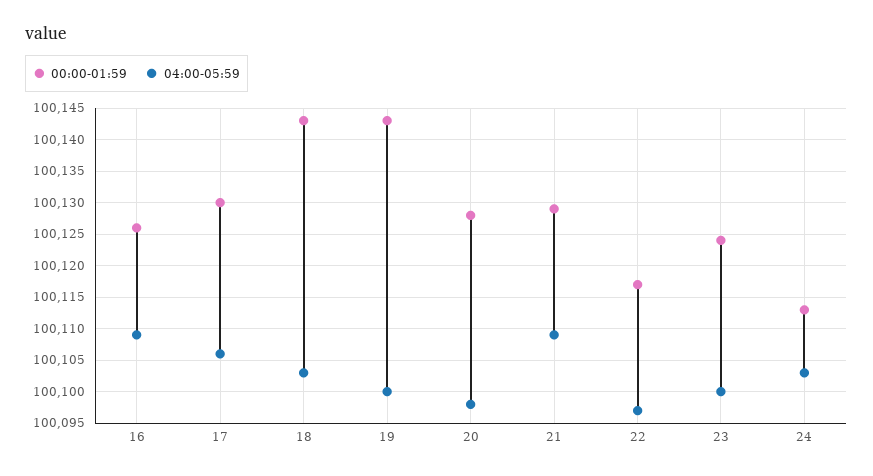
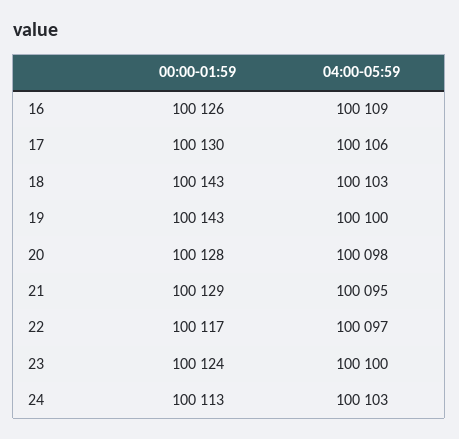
  {
    "00:00-01:59": {
      "16": 100126,
      "17": 100130,
      "18": 100143,
      "19": 100143,
      "20": 100128,
      "21": 100129,
      "22": 100117,
      "23": 100124,
      "24": 100113
    },
    "04:00-05:59": {
      "16": 100109,
      "17": 100106,
      "18": 100103,
      "19": 100100,
      "20": 100098,
-     "21": 100109,
+     "21": 100095,
      "22": 100097,
      "23": 100100,
      "24": 100103
    }
  }

